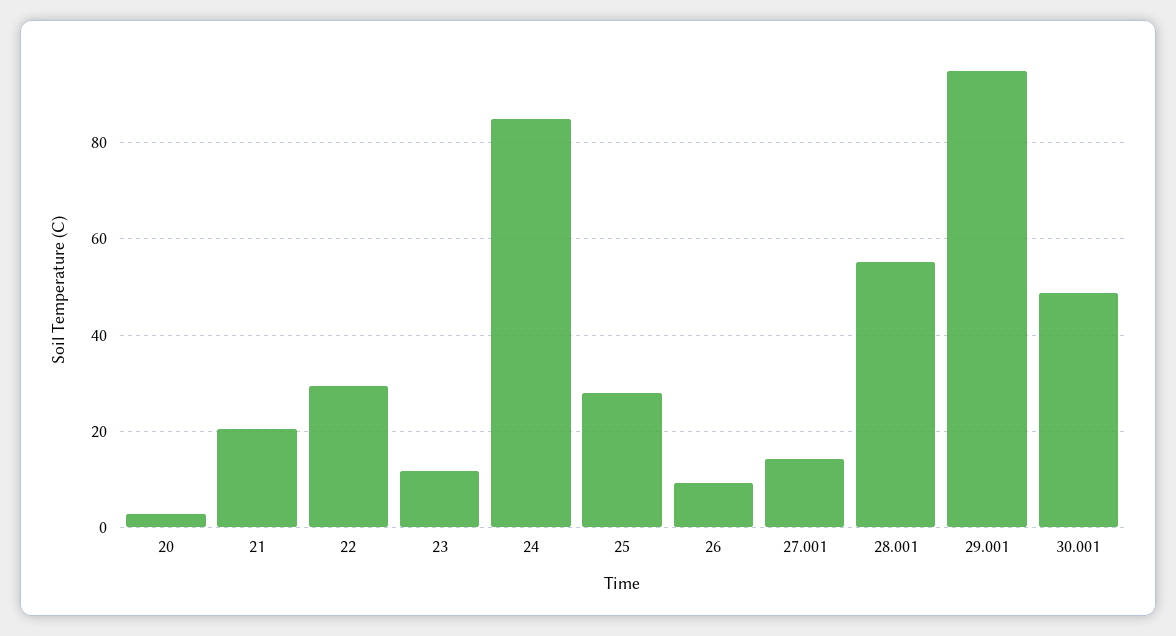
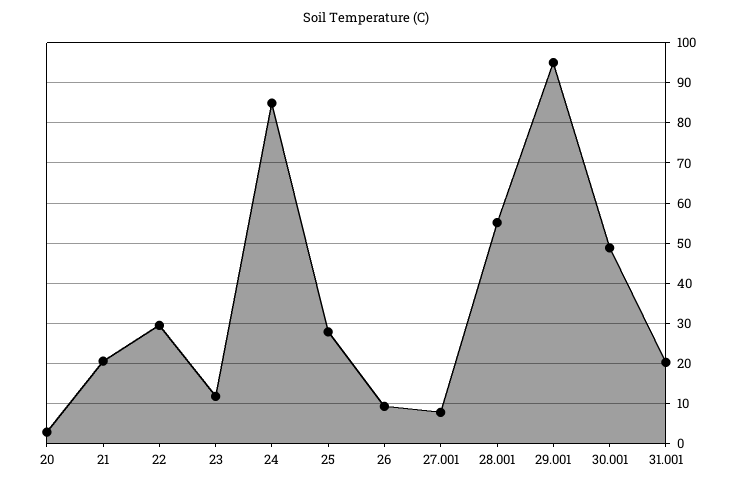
  {
    "20": 2,
    "21": 20,
    "22": 30,
    "23": 12,
    "24": 84,
    "25": 28,
    "26": 10,
-   "27.001": 14,
+   "27.001": 8,
    "28.001": 56,
    "29.001": 96,
-   "30.001": 48
+   "30.001": 48,
+   "31.001": 20
  }

